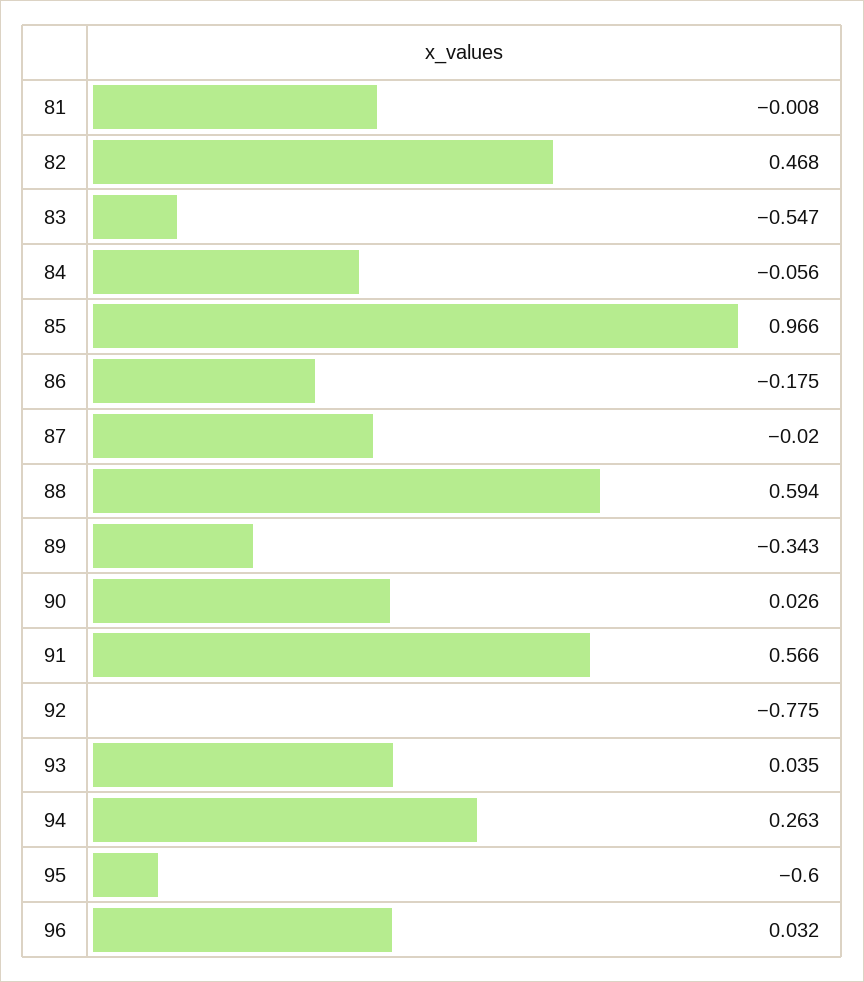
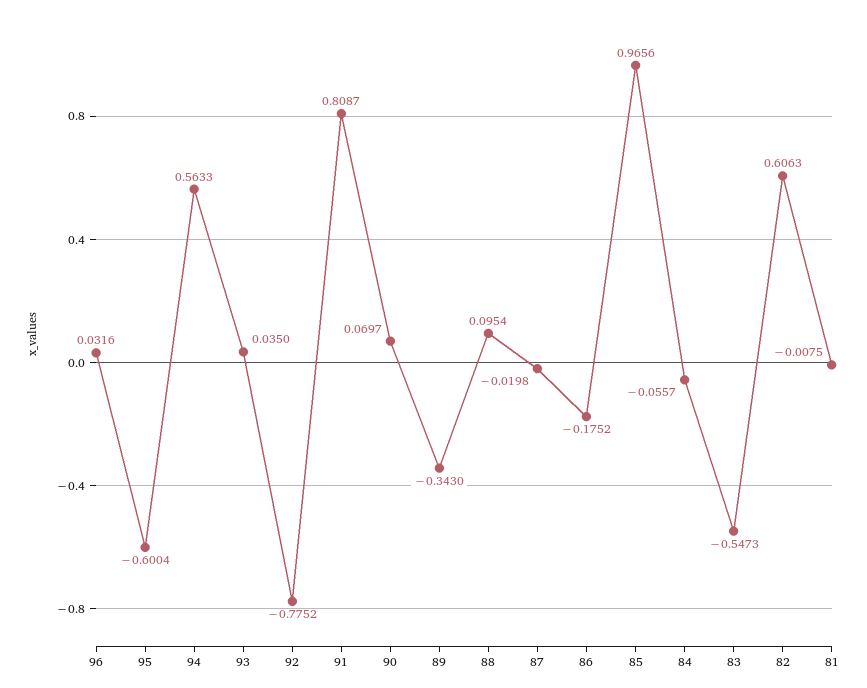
  {
    "81": -0.0075,
-   "82": 0.468,
+   "82": 0.6063,
    "83": -0.5473,
    "84": -0.0557,
    "85": 0.9656,
    "86": -0.1752,
    "87": -0.0198,
-   "88": 0.594,
+   "88": 0.0954,
    "89": -0.343,
-   "90": 0.026,
+   "90": 0.0697,
-   "91": 0.566,
+   "91": 0.8087,
    "92": -0.7752,
    "93": 0.035,
-   "94": 0.263,
+   "94": 0.5633,
    "95": -0.6004,
    "96": 0.0316
  }

